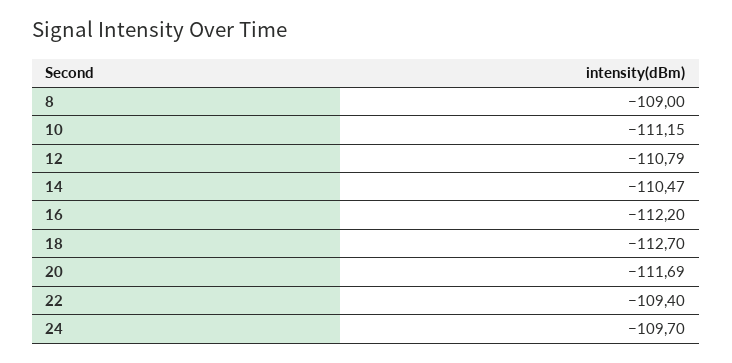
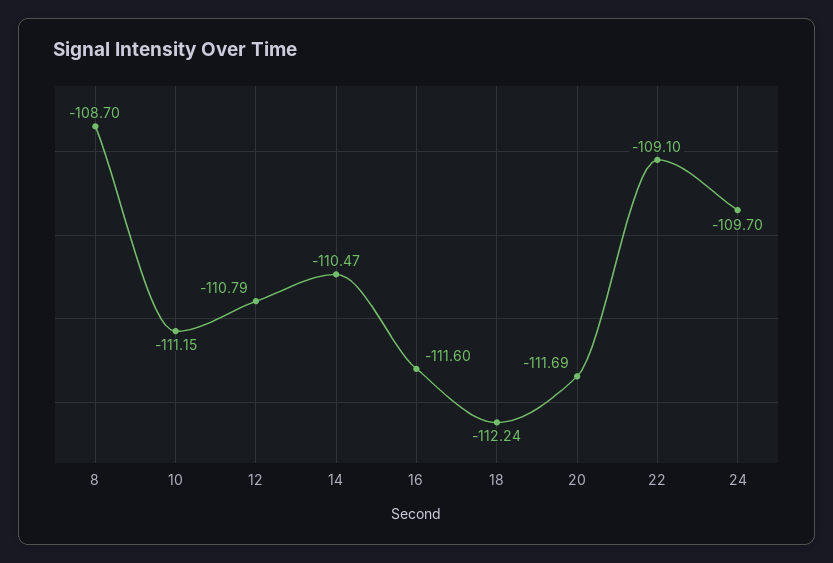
  {
-   "8": -109,
+   "8": -108.7,
    "10": -111.15,
    "12": -110.79,
    "14": -110.47,
-   "16": -112.2,
+   "16": -111.6,
-   "18": -112.7,
+   "18": -112.24,
    "20": -111.69,
-   "22": -109.4,
+   "22": -109.1,
    "24": -109.7
  }

